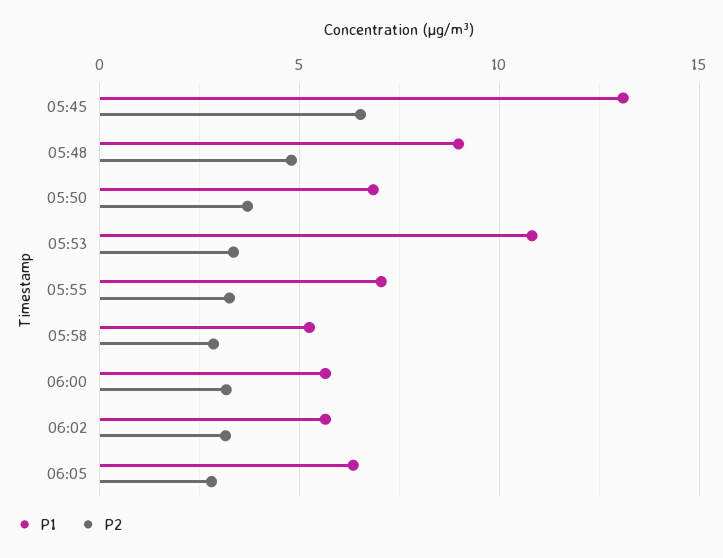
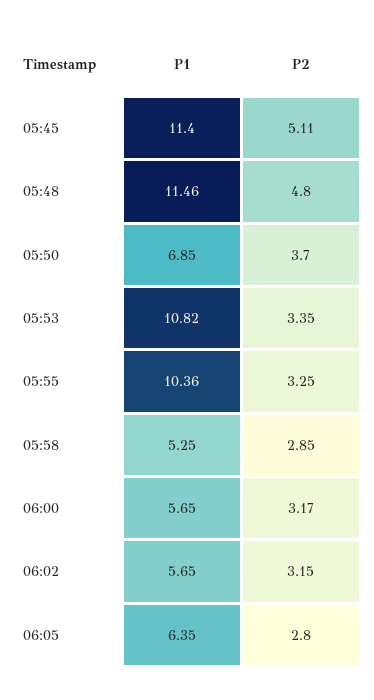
  {
    "P1": {
-     "05:45": 13,
+     "05:45": 11.4,
-     "05:48": 9,
+     "05:48": 11.46,
      "05:50": 6.85,
      "05:53": 10.82,
-     "05:55": 7,
+     "05:55": 10.36,
      "05:58": 5.25,
      "06:00": 5.65,
      "06:02": 5.65,
      "06:05": 6.35
    },
    "P2": {
-     "05:45": 6.5,
+     "05:45": 5.11,
      "05:48": 4.8,
      "05:50": 3.7,
      "05:53": 3.35,
      "05:55": 3.25,
      "05:58": 2.85,
      "06:00": 3.17,
      "06:02": 3.15,
      "06:05": 2.8
    }
  }

